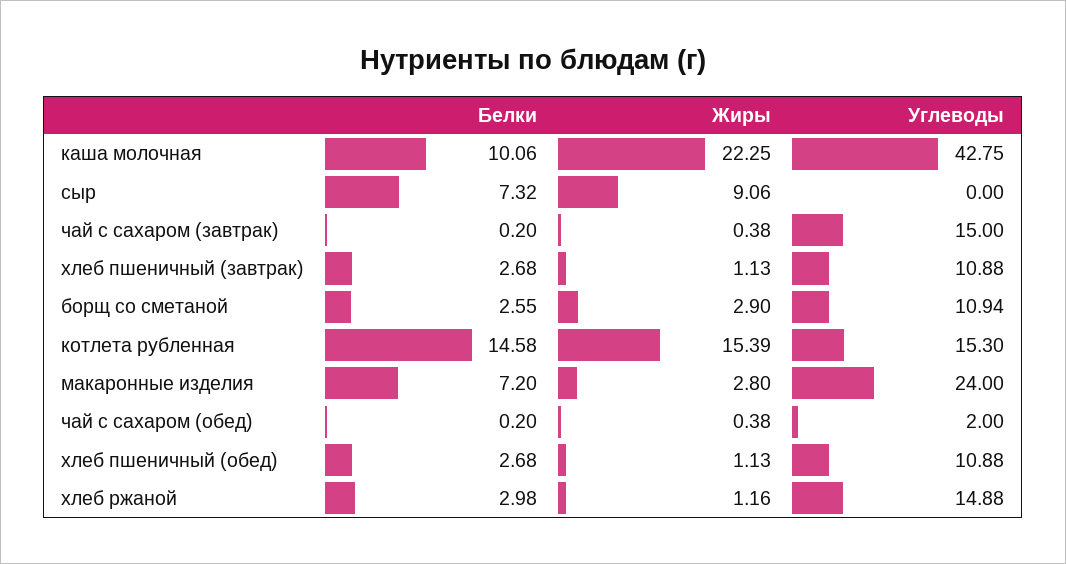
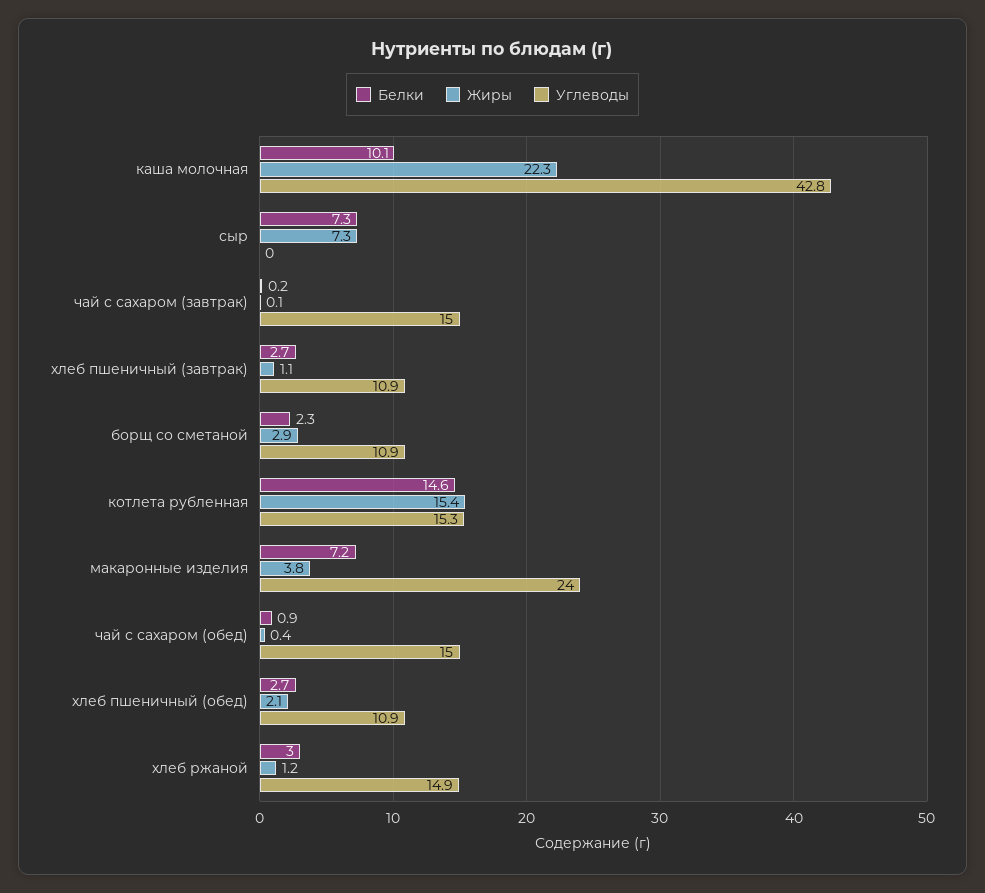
  {
    "Белки": {
      "каша молочная": 10.06,
      "сыр": 7.32,
      "чай с сахаром (завтрак)": 0.2,
      "хлеб пшеничный (завтрак)": 2.68,
-     "борщ со сметаной": 2.55,
+     "борщ со сметаной": 2.3,
      "котлета рубленная": 14.58,
      "макаронные изделия": 7.2,
-     "чай с сахаром (обед)": 0.2,
+     "чай с сахаром (обед)": 0.9,
      "хлеб пшеничный (обед)": 2.68,
      "хлеб ржаной": 2.98
    },
    "Жиры": {
      "каша молочная": 22.25,
-     "сыр": 9.06,
+     "сыр": 7.3,
-     "чай с сахаром (завтрак)": 0.38,
+     "чай с сахаром (завтрак)": 0.1,
      "хлеб пшеничный (завтрак)": 1.13,
      "борщ со сметаной": 2.9,
      "котлета рубленная": 15.39,
-     "макаронные изделия": 2.8,
+     "макаронные изделия": 3.8,
      "чай с сахаром (обед)": 0.38,
-     "хлеб пшеничный (обед)": 1.13,
+     "хлеб пшеничный (обед)": 2.1,
      "хлеб ржаной": 1.16
    },
    "Углеводы": {
      "каша молочная": 42.75,
      "сыр": 0,
      "чай с сахаром (завтрак)": 15,
      "хлеб пшеничный (завтрак)": 10.88,
      "борщ со сметаной": 10.94,
      "котлета рубленная": 15.3,
      "макаронные изделия": 24,
-     "чай с сахаром (обед)": 2,
+     "чай с сахаром (обед)": 15,
      "хлеб пшеничный (обед)": 10.88,
      "хлеб ржаной": 14.88
    }
  }

